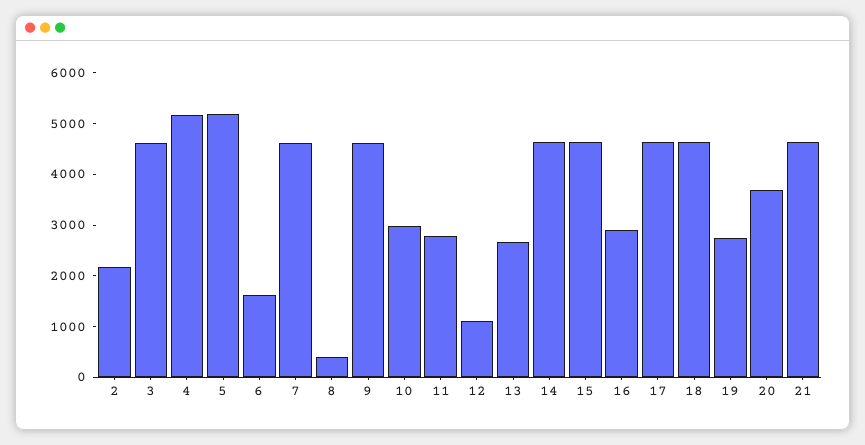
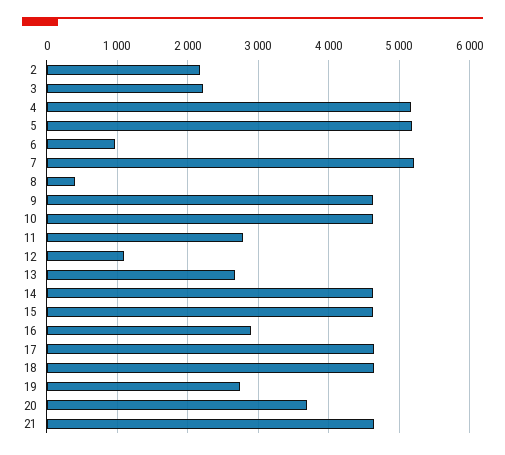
  {
    "2": 2200,
-   "3": 4600,
+   "3": 2200,
    "4": 5200,
    "5": 5200,
-   "6": 1600,
+   "6": 1000,
-   "7": 4600,
+   "7": 5200,
    "8": 400,
    "9": 4600,
-   "10": 3000,
+   "10": 4600,
    "11": 2800,
    "12": 1100,
    "13": 2700,
    "14": 4600,
    "15": 4600,
    "16": 2900,
    "17": 4600,
    "18": 4600,
    "19": 2700,
    "20": 3700,
    "21": 4600
  }

